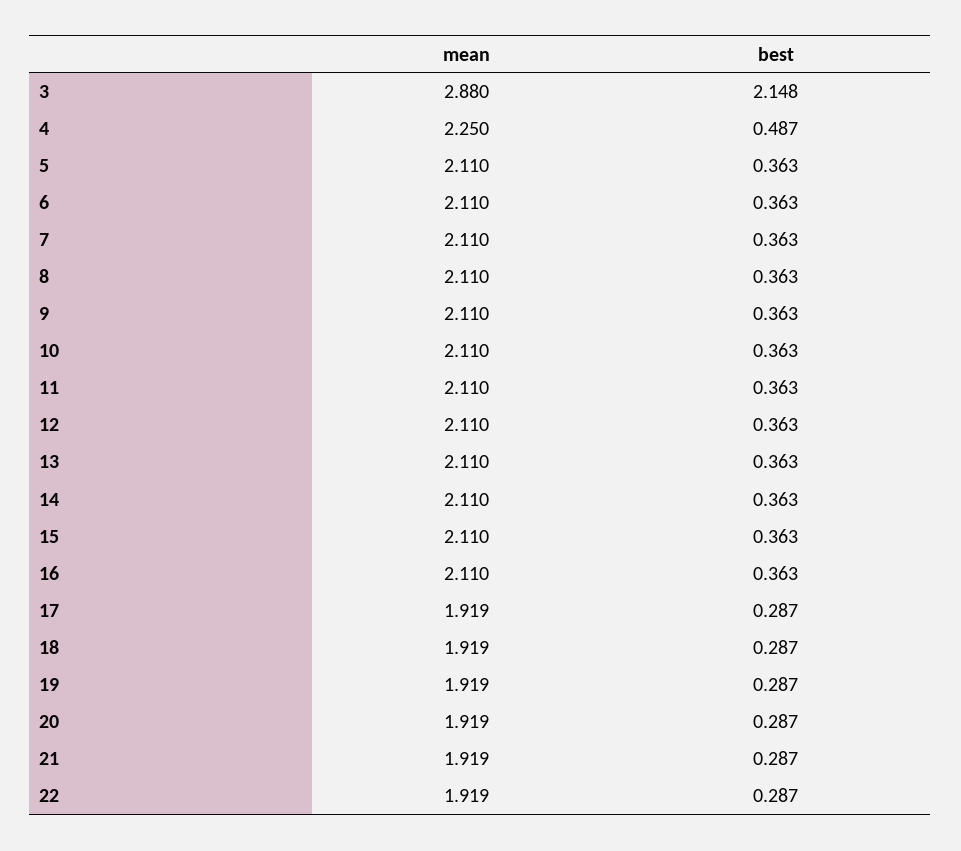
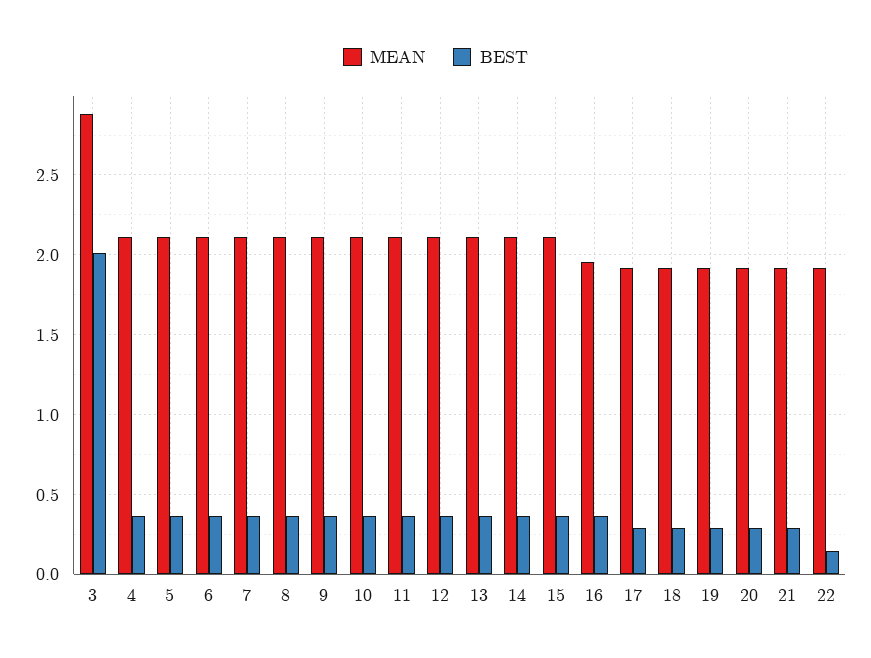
  {
    "mean": {
      "3": 2.88,
-     "4": 2.25,
+     "4": 2.1,
      "5": 2.11,
      "6": 2.11,
      "7": 2.11,
      "8": 2.11,
      "9": 2.11,
      "10": 2.11,
      "11": 2.11,
      "12": 2.11,
      "13": 2.11,
      "14": 2.11,
      "15": 2.11,
-     "16": 2.11,
+     "16": 1.95,
      "17": 1.919,
      "18": 1.919,
      "19": 1.919,
      "20": 1.919,
      "21": 1.919,
      "22": 1.919
    },
    "best": {
-     "3": 2.148,
+     "3": 2,
-     "4": 0.487,
+     "4": 0.35,
      "5": 0.363,
      "6": 0.363,
      "7": 0.363,
      "8": 0.363,
      "9": 0.363,
      "10": 0.363,
      "11": 0.363,
      "12": 0.363,
      "13": 0.363,
      "14": 0.363,
      "15": 0.363,
      "16": 0.363,
      "17": 0.287,
      "18": 0.287,
      "19": 0.287,
      "20": 0.287,
      "21": 0.287,
-     "22": 0.287
+     "22": 0.15
    }
  }

